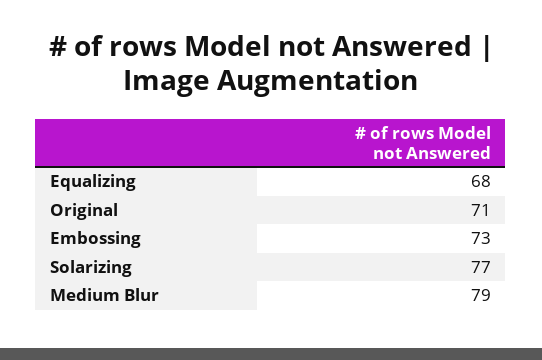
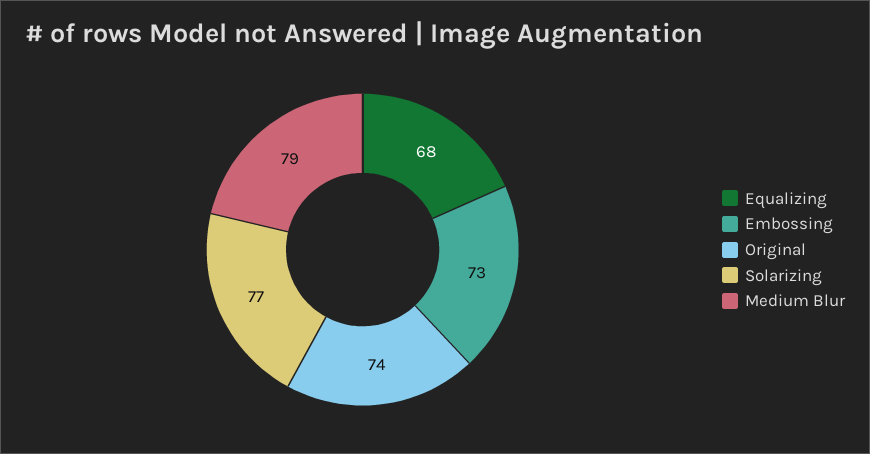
  {
    "Equalizing": 68,
-   "Original": 71,
+   "Original": 74,
    "Embossing": 73,
    "Solarizing": 77,
    "Medium Blur": 79
  }

